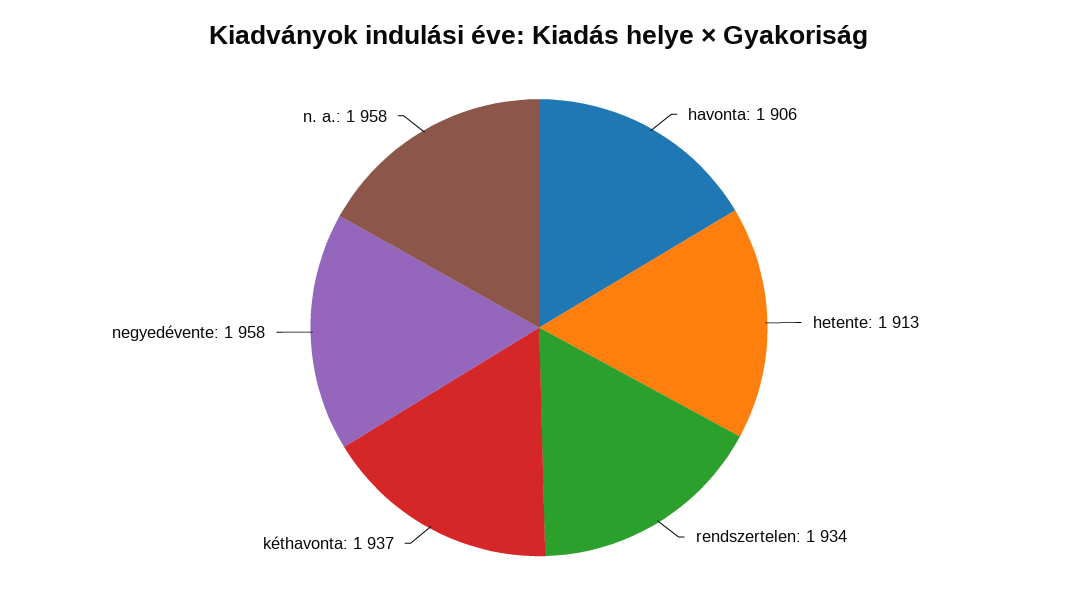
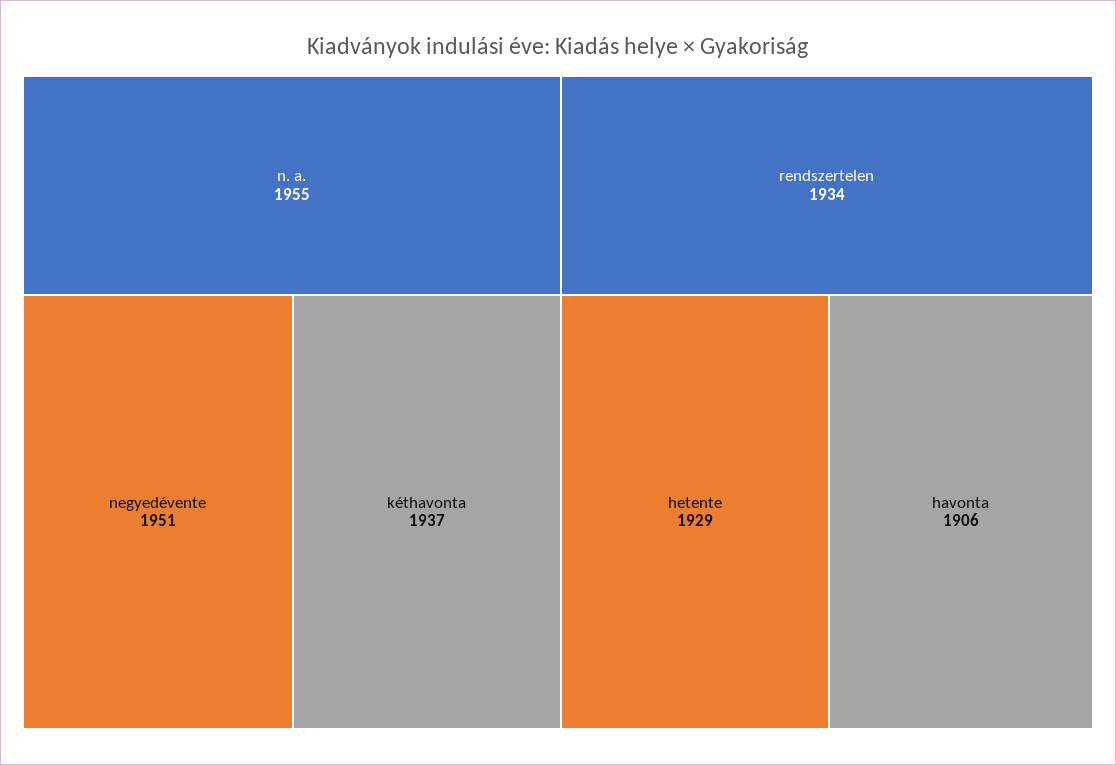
  {
    "havonta": 1906,
-   "hetente": 1913,
+   "hetente": 1929,
    "rendszertelen": 1934,
    "kéthavonta": 1937,
-   "negyedévente": 1958,
+   "negyedévente": 1951,
-   "n. a.": 1958
+   "n. a.": 1955
  }

